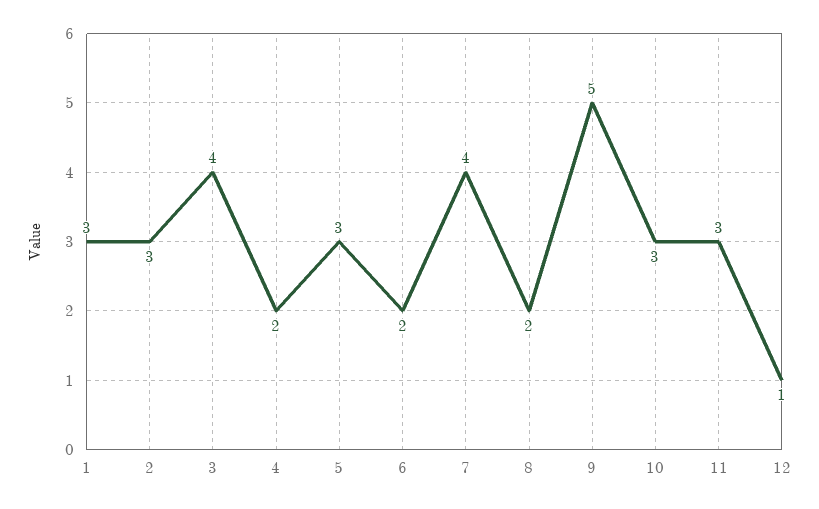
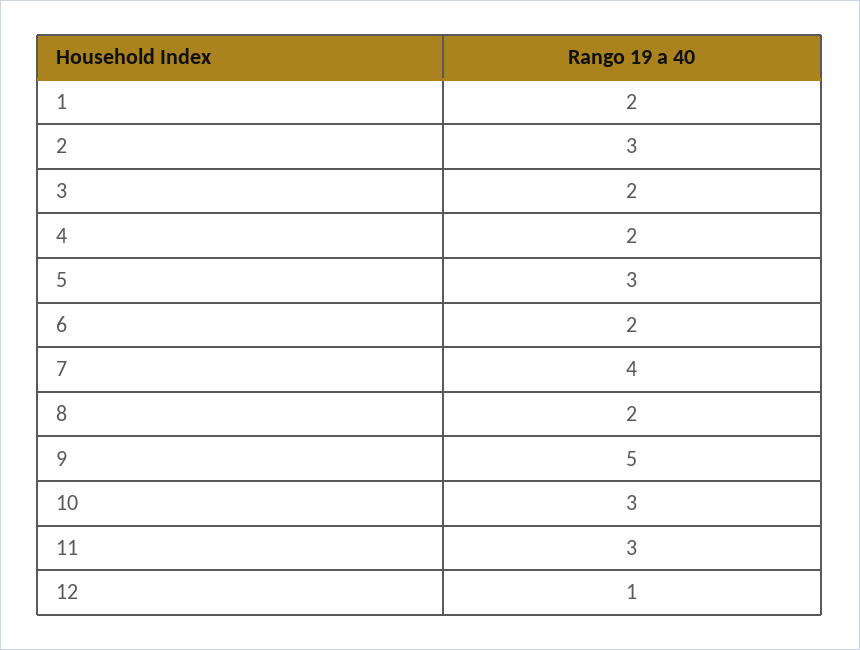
  {
-   "1": 3,
+   "1": 2,
    "2": 3,
-   "3": 4,
+   "3": 2,
    "4": 2,
    "5": 3,
    "6": 2,
    "7": 4,
    "8": 2,
    "9": 5,
    "10": 3,
    "11": 3,
    "12": 1
  }

